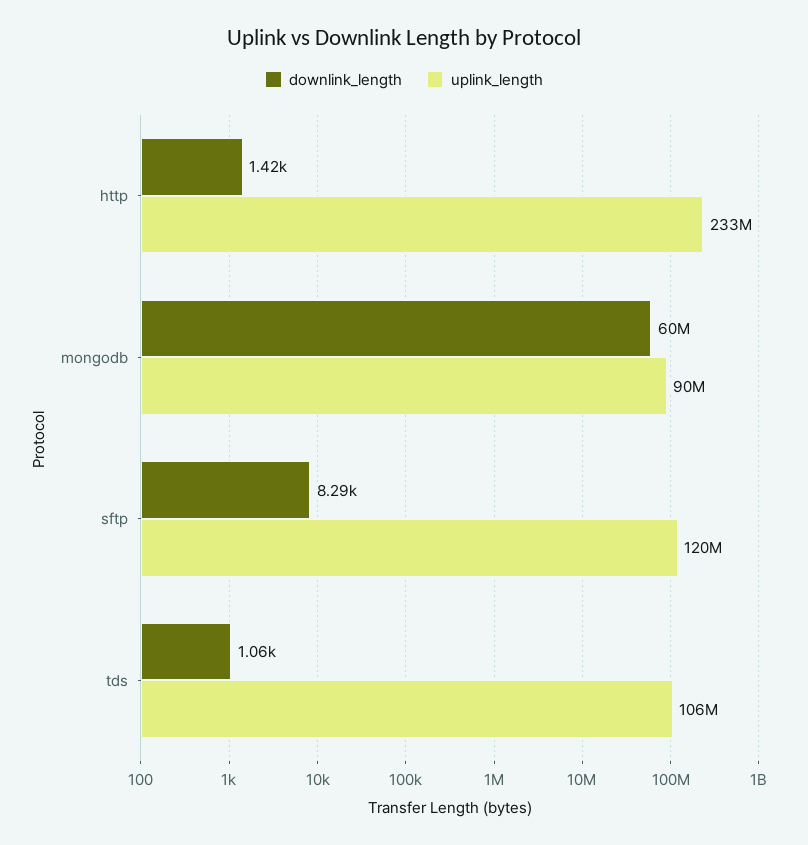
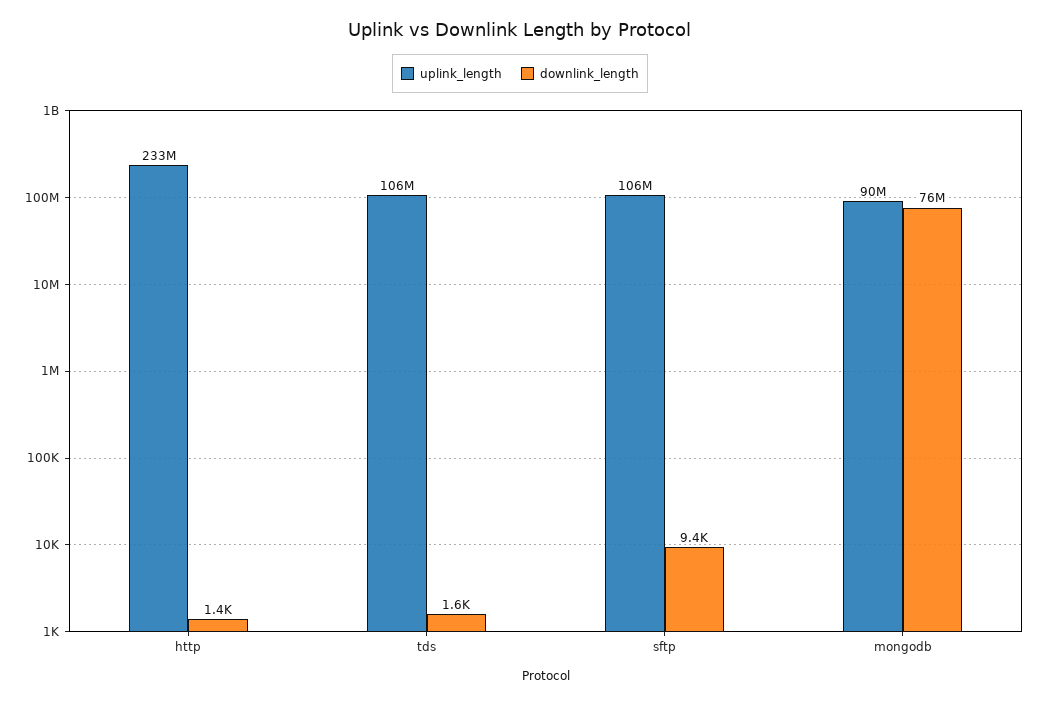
  {
    "downlink_length": {
      "http": 1420,
-     "mongodb": 60000000,
+     "mongodb": 76000000,
-     "sftp": 8290,
+     "sftp": 9400,
-     "tds": 1060
+     "tds": 1600
    },
    "uplink_length": {
      "http": 233000000,
      "mongodb": 90000000,
-     "sftp": 120000000,
+     "sftp": 106000000,
      "tds": 106000000
    }
  }

